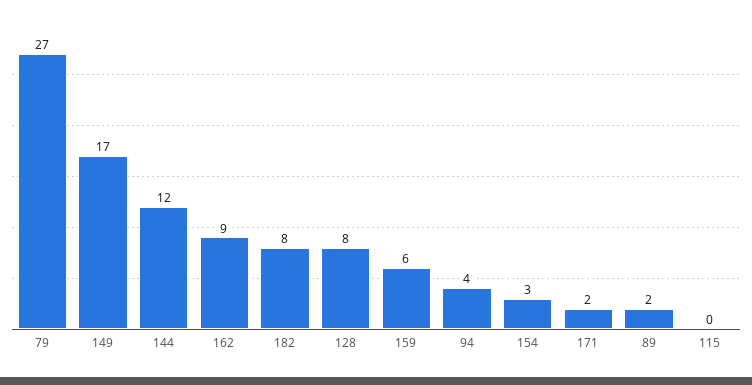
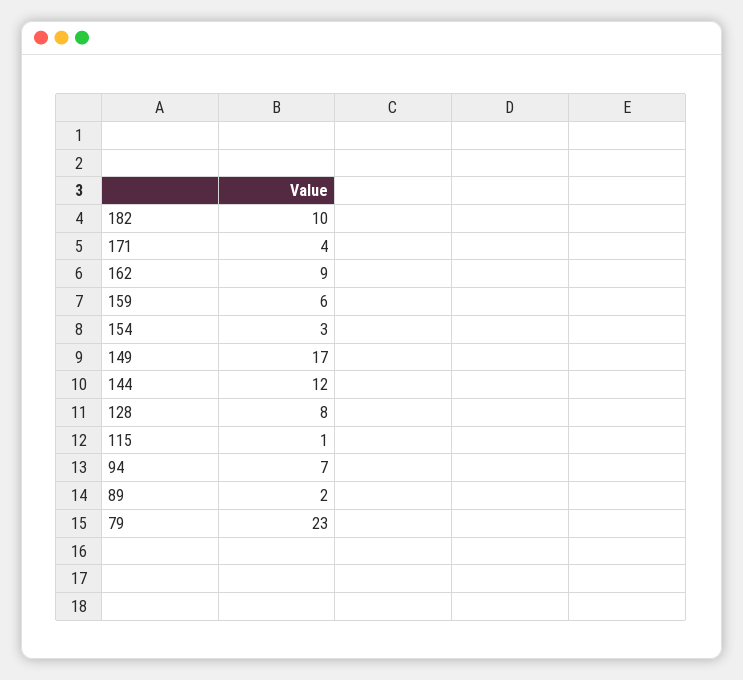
  {
-   "79": 27,
+   "79": 23,
    "149": 17,
    "144": 12,
    "162": 9,
-   "182": 8,
+   "182": 10,
    "128": 8,
    "159": 6,
-   "94": 4,
+   "94": 7,
    "154": 3,
-   "171": 2,
+   "171": 4,
    "89": 2,
-   "115": 0
+   "115": 1
  }

